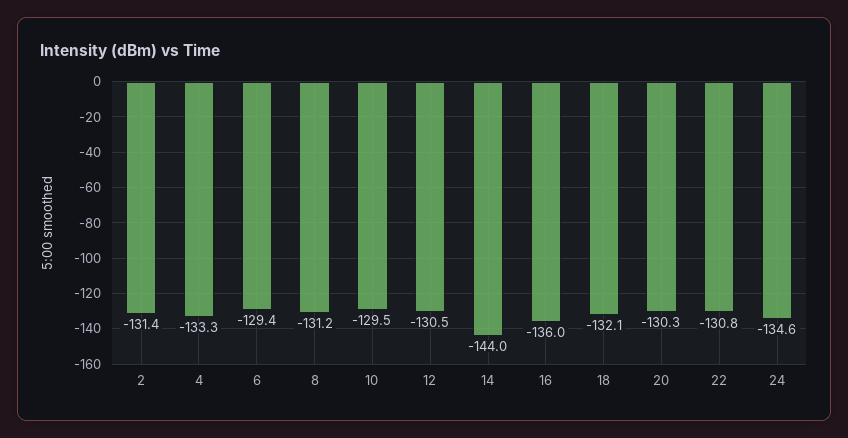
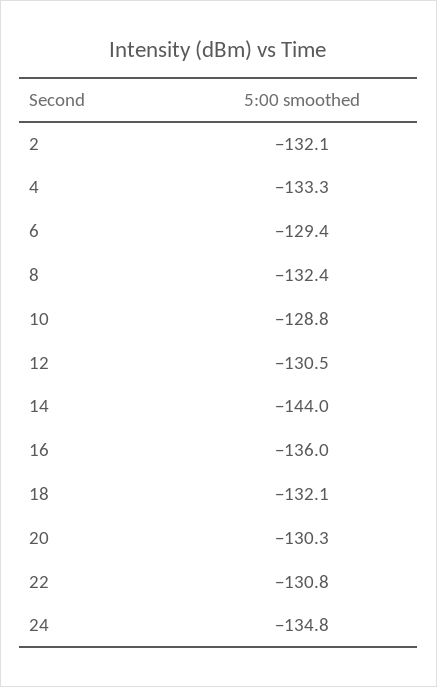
  {
-   "2": -131.4,
+   "2": -132.1,
    "4": -133.3,
    "6": -129.4,
-   "8": -131.2,
+   "8": -132.4,
-   "10": -129.5,
+   "10": -128.8,
    "12": -130.5,
    "14": -144,
    "16": -136,
    "18": -132.1,
    "20": -130.3,
    "22": -130.8,
-   "24": -134.6
+   "24": -134.8
  }

